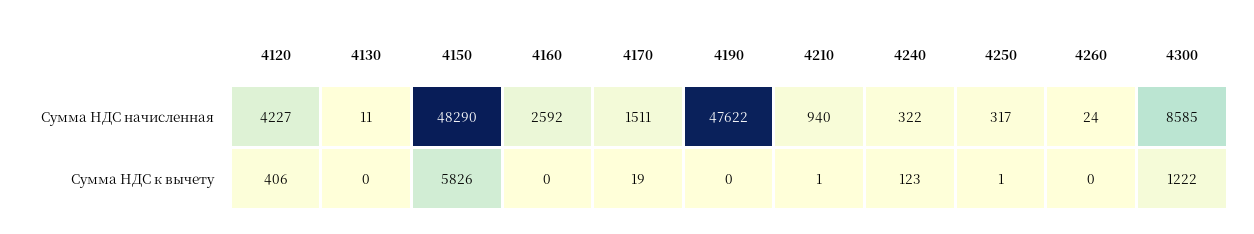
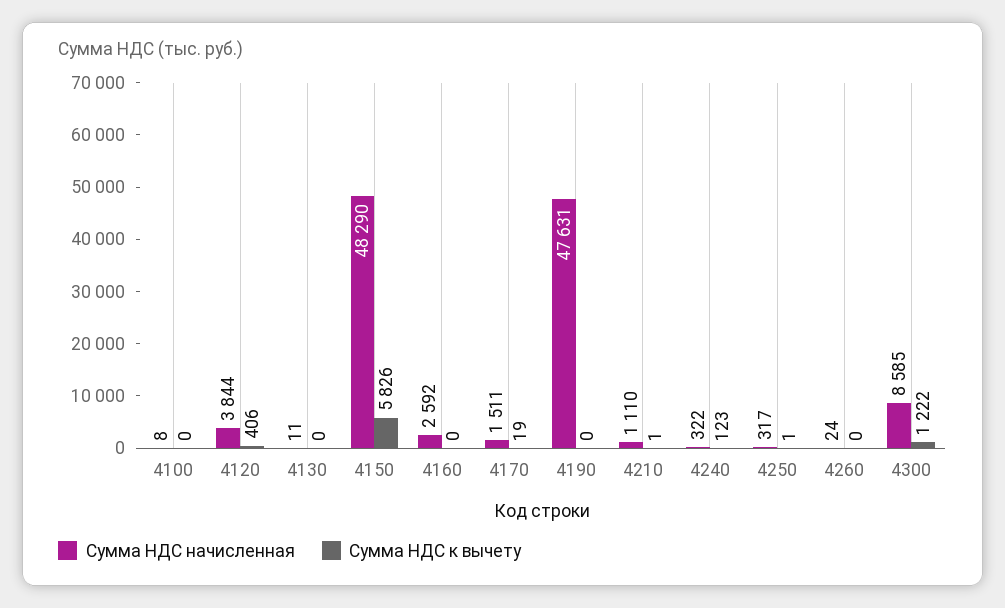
  {
    "Сумма НДС начисленная": {
-     "4120": 4227,
+     "4120": 3844,
      "4130": 11,
      "4150": 48290,
      "4160": 2592,
      "4170": 1511,
-     "4190": 47622,
+     "4190": 47631,
-     "4210": 940,
+     "4210": 1110,
      "4240": 322,
      "4250": 317,
      "4260": 24,
-     "4300": 8585
+     "4300": 8585,
+     "4100": 8
    },
    "Сумма НДС к вычету": {
      "4120": 406,
      "4130": 0,
      "4150": 5826,
      "4160": 0,
      "4170": 19,
      "4190": 0,
      "4210": 1,
      "4240": 123,
      "4250": 1,
      "4260": 0,
-     "4300": 1222
+     "4300": 1222,
+     "4100": 0
    }
  }

